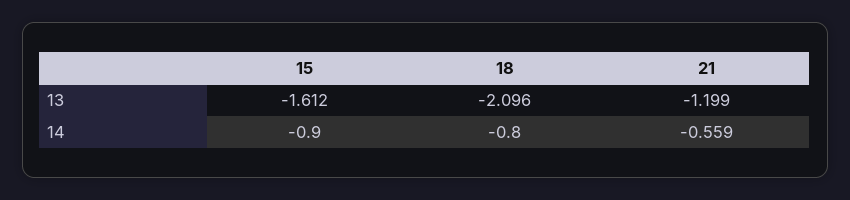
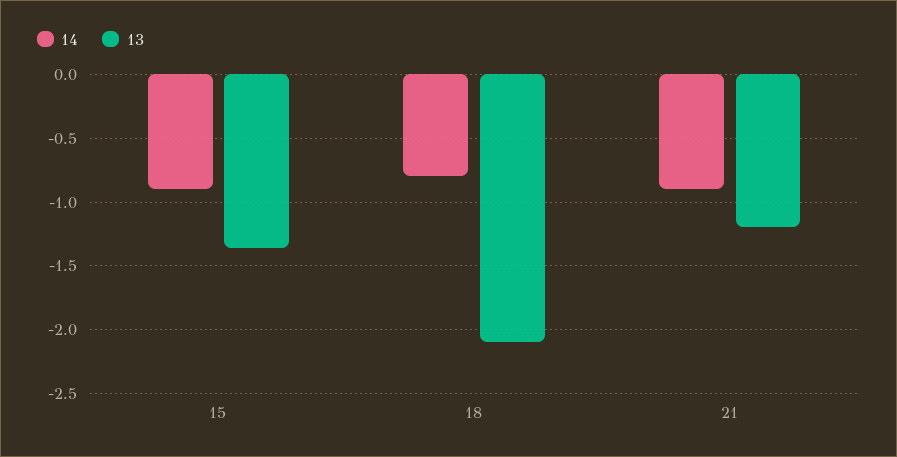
  {
    "13": {
-     "15": -1.612,
+     "15": -1.35,
      "18": -2.096,
      "21": -1.199
    },
    "14": {
      "15": -0.9,
      "18": -0.8,
-     "21": -0.559
+     "21": -0.9
    }
  }

